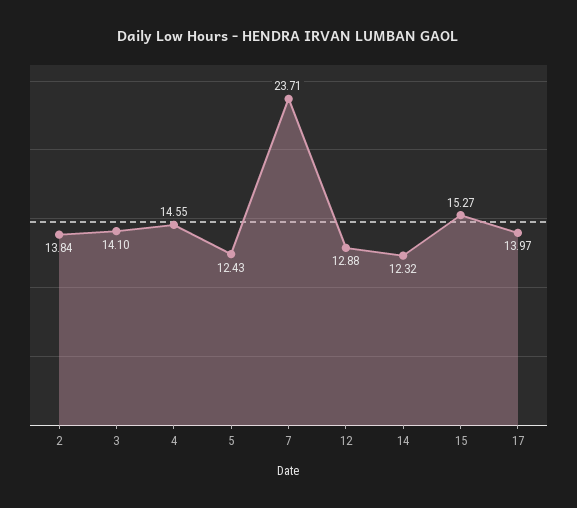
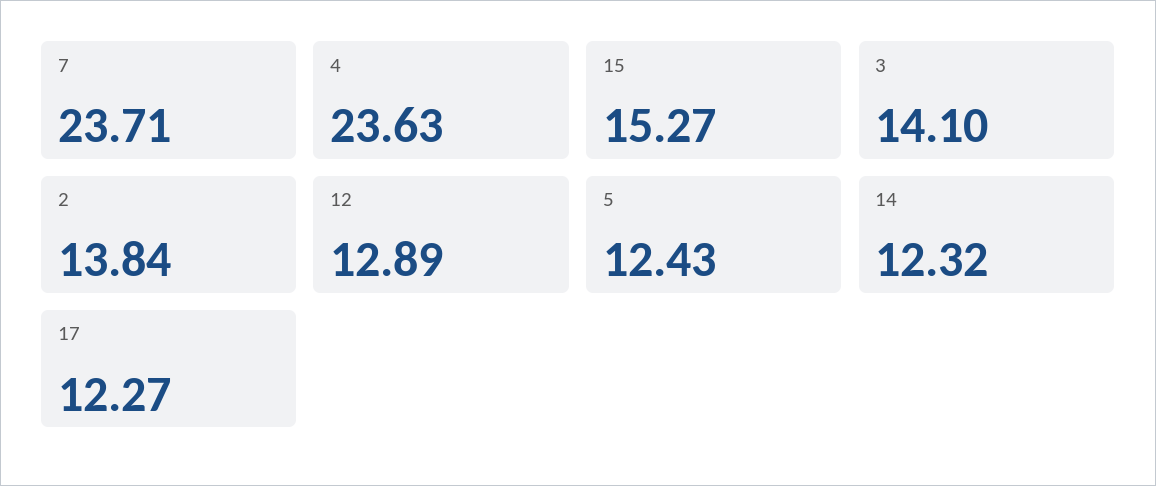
  {
    "2": 13.84,
    "3": 14.1,
-   "4": 14.55,
+   "4": 23.63,
    "5": 12.43,
    "7": 23.71,
-   "12": 12.88,
+   "12": 12.89,
    "14": 12.32,
    "15": 15.27,
-   "17": 13.97
+   "17": 12.27
  }

